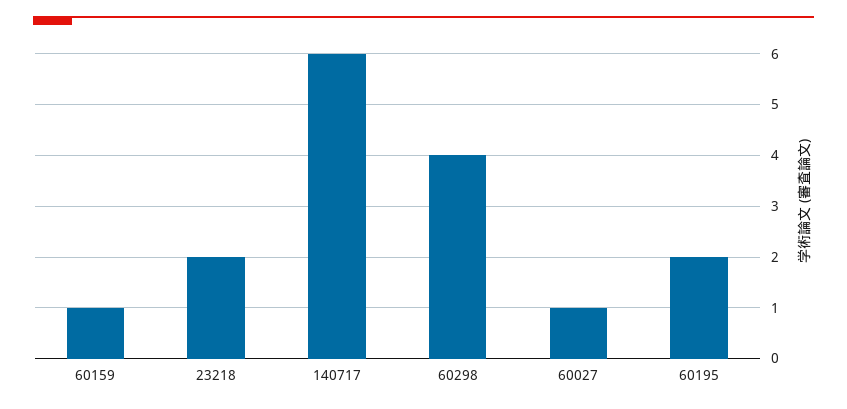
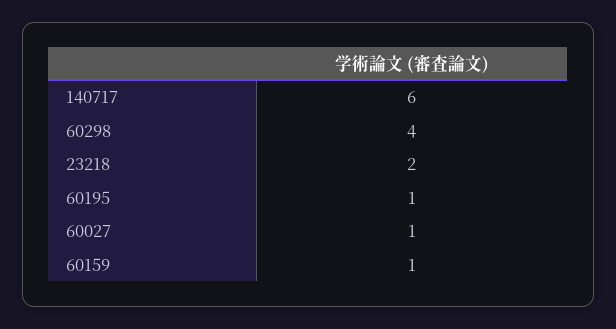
  {
    "60159": 1,
    "23218": 2,
    "140717": 6,
    "60298": 4,
    "60027": 1,
-   "60195": 2
+   "60195": 1
  }

